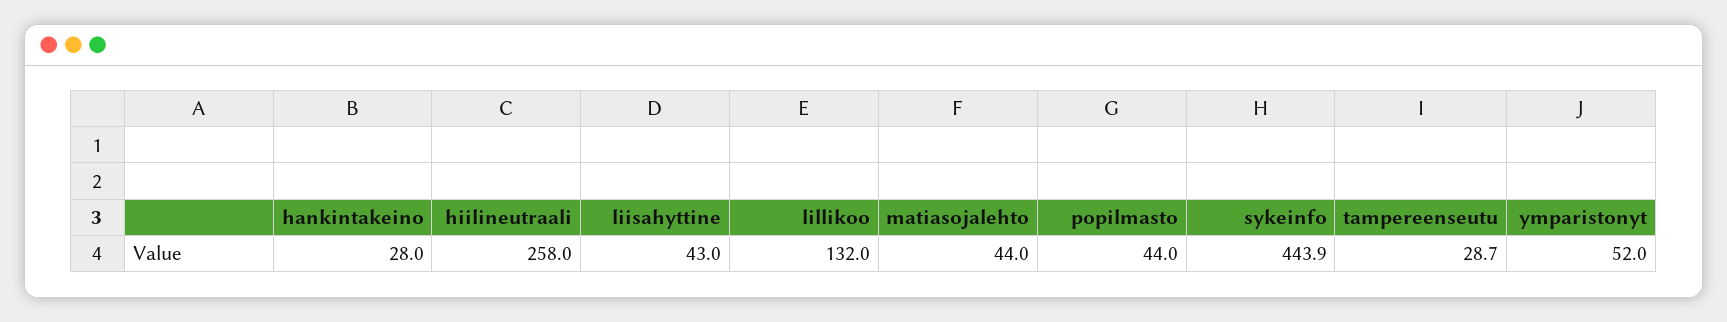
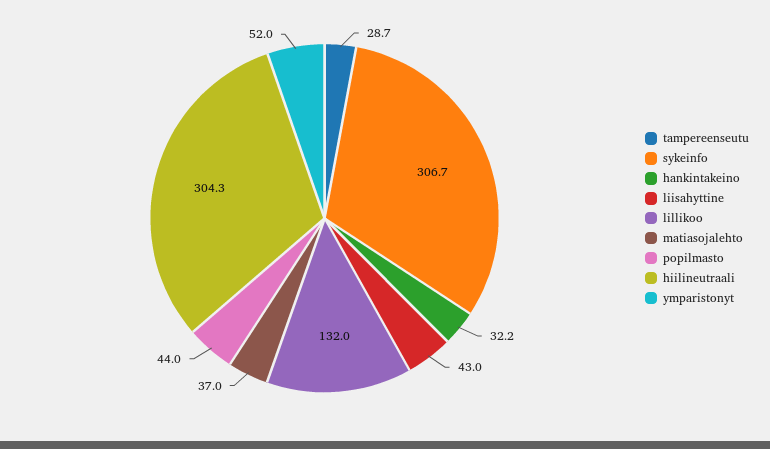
  {
-   "hankintakeino": 28,
+   "hankintakeino": 32.2,
-   "hiilineutraali": 258,
+   "hiilineutraali": 304.3,
    "liisahyttine": 43,
    "lillikoo": 132,
-   "matiasojalehto": 44,
+   "matiasojalehto": 37,
    "popilmasto": 44,
-   "sykeinfo": 443.9,
+   "sykeinfo": 306.7,
    "tampereenseutu": 28.7,
    "ymparistonyt": 52
  }

